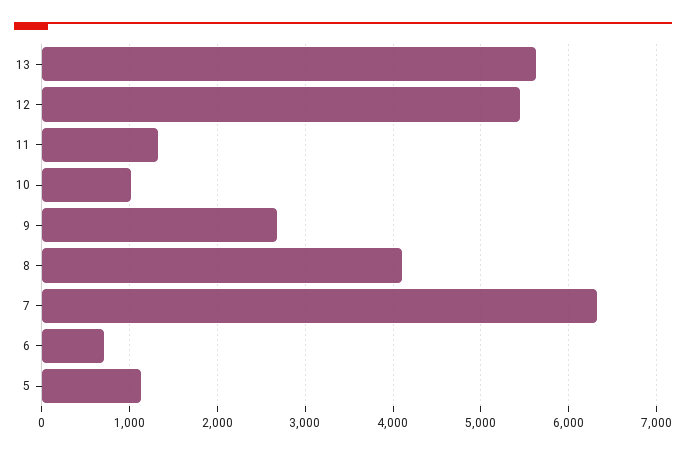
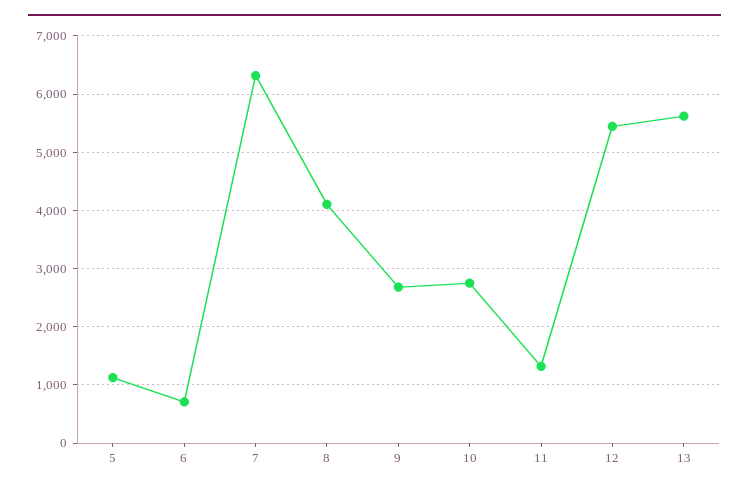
  {
    "13": 5600,
    "12": 5400,
    "11": 1300,
-   "10": 1000,
+   "10": 2800,
    "9": 2700,
    "8": 4100,
    "7": 6300,
    "6": 700,
    "5": 1100
  }

